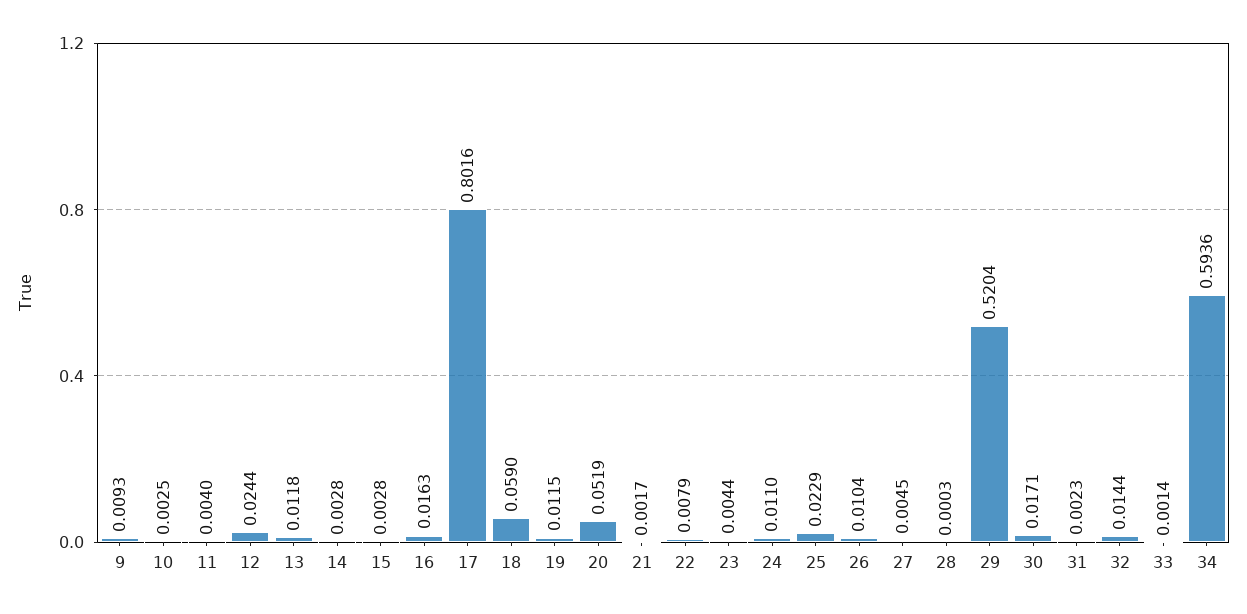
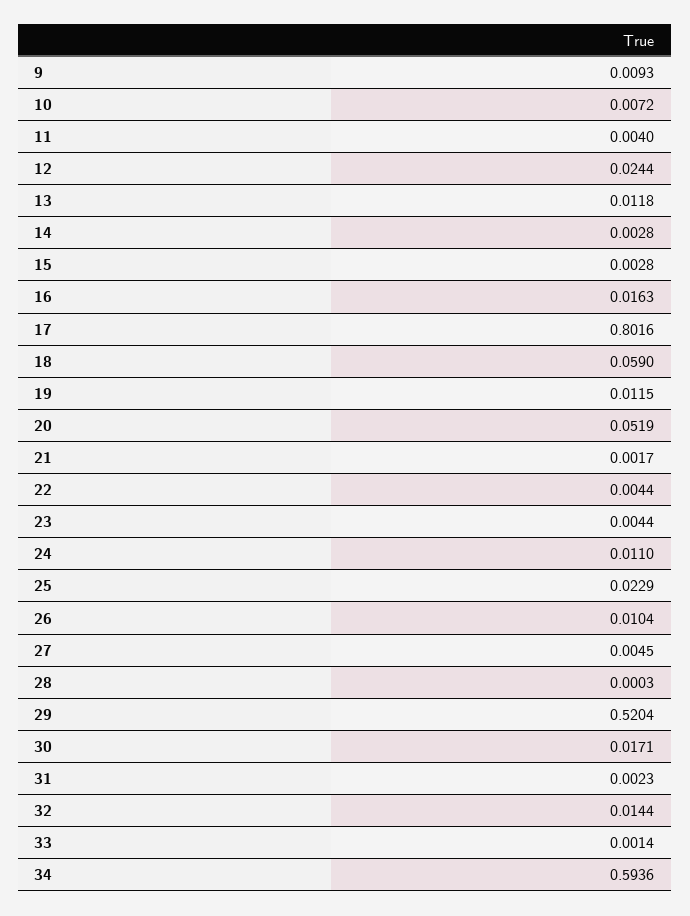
  {
    "9": 0.0093,
-   "10": 0.0025,
+   "10": 0.0072,
    "11": 0.004,
    "12": 0.0244,
    "13": 0.0118,
    "14": 0.0028,
    "15": 0.0028,
    "16": 0.0163,
    "17": 0.8016,
    "18": 0.059,
    "19": 0.0115,
    "20": 0.0519,
    "21": 0.0017,
-   "22": 0.0079,
+   "22": 0.0044,
    "23": 0.0044,
    "24": 0.011,
    "25": 0.0229,
    "26": 0.0104,
    "27": 0.0045,
    "28": 0.0003,
    "29": 0.5204,
    "30": 0.0171,
    "31": 0.0023,
    "32": 0.0144,
    "33": 0.0014,
    "34": 0.5936
  }

